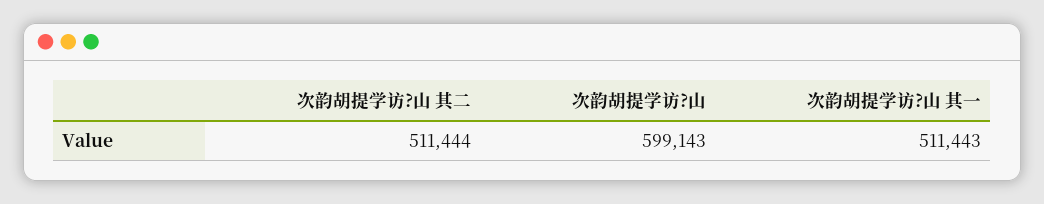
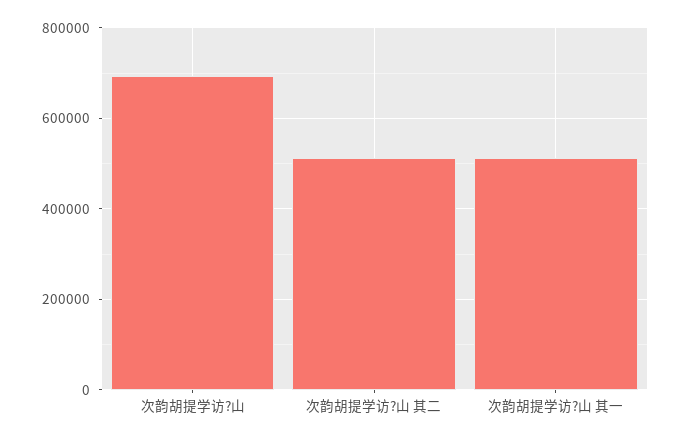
  {
    "次韵胡提学访?山 其二": 511444,
-   "次韵胡提学访?山": 599143,
+   "次韵胡提学访?山": 700000,
    "次韵胡提学访?山 其一": 511443
  }

